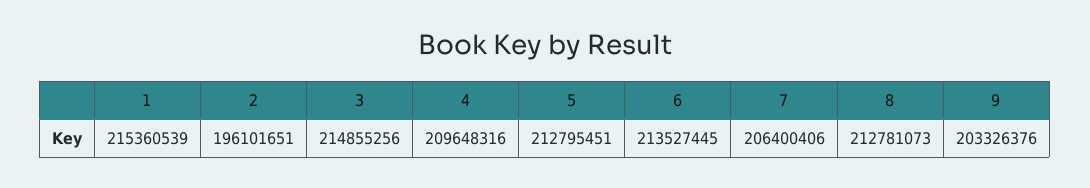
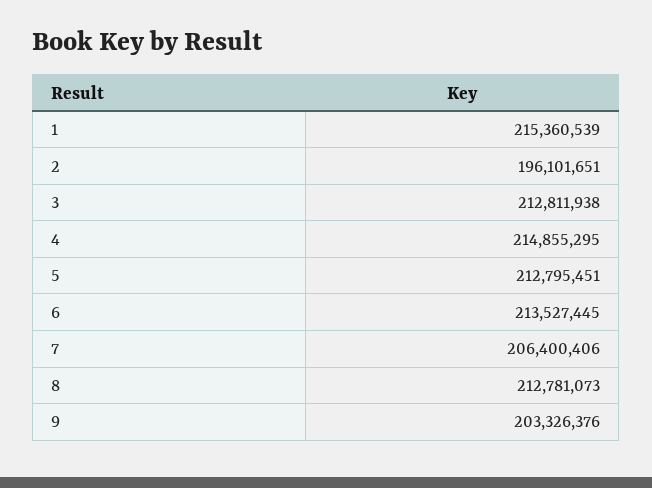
  {
    "1": 215360539,
    "2": 196101651,
-   "3": 214855256,
+   "3": 212811938,
-   "4": 209648316,
+   "4": 214855295,
    "5": 212795451,
    "6": 213527445,
    "7": 206400406,
    "8": 212781073,
    "9": 203326376
  }

